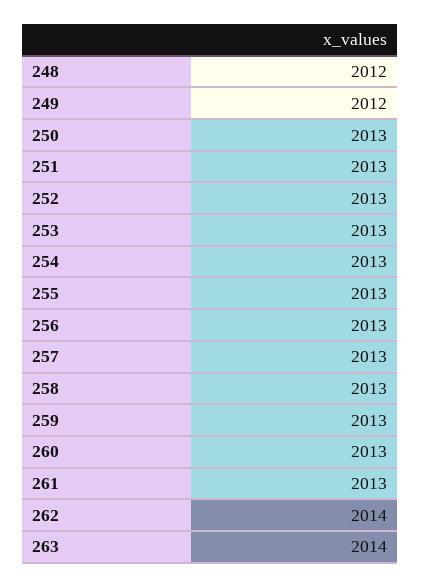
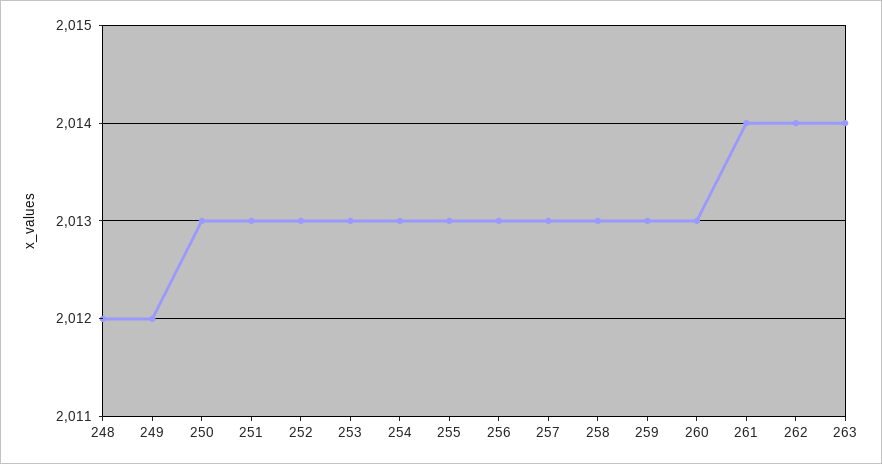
  {
    "248": 2012,
    "249": 2012,
    "250": 2013,
    "251": 2013,
    "252": 2013,
    "253": 2013,
    "254": 2013,
    "255": 2013,
    "256": 2013,
    "257": 2013,
    "258": 2013,
    "259": 2013,
    "260": 2013,
-   "261": 2013,
+   "261": 2014,
    "262": 2014,
    "263": 2014
  }

